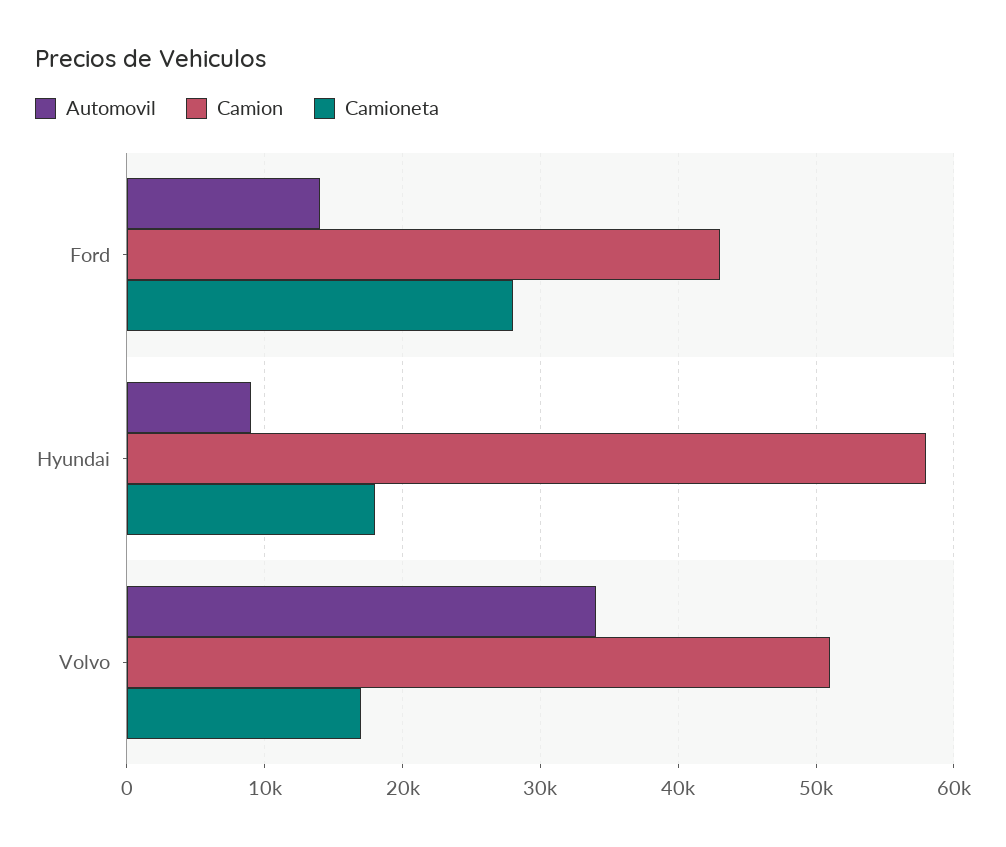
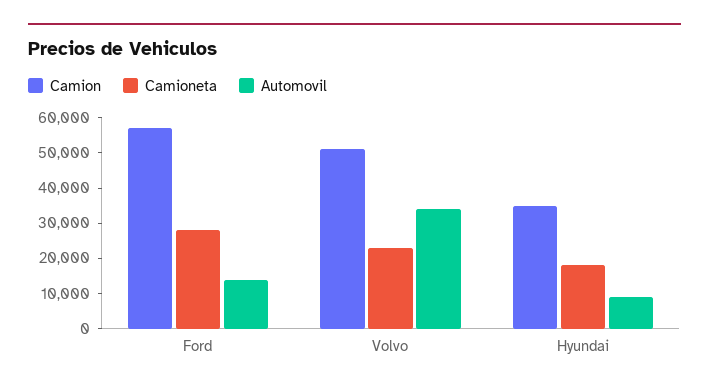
  {
    "Automovil": {
      "Ford": 14000,
      "Hyundai": 9000,
      "Volvo": 34000
    },
    "Camion": {
-     "Ford": 43000,
+     "Ford": 57500,
-     "Hyundai": 58000,
+     "Hyundai": 35000,
      "Volvo": 51000
    },
    "Camioneta": {
      "Ford": 28000,
      "Hyundai": 18000,
-     "Volvo": 17000
+     "Volvo": 22500
    }
  }

